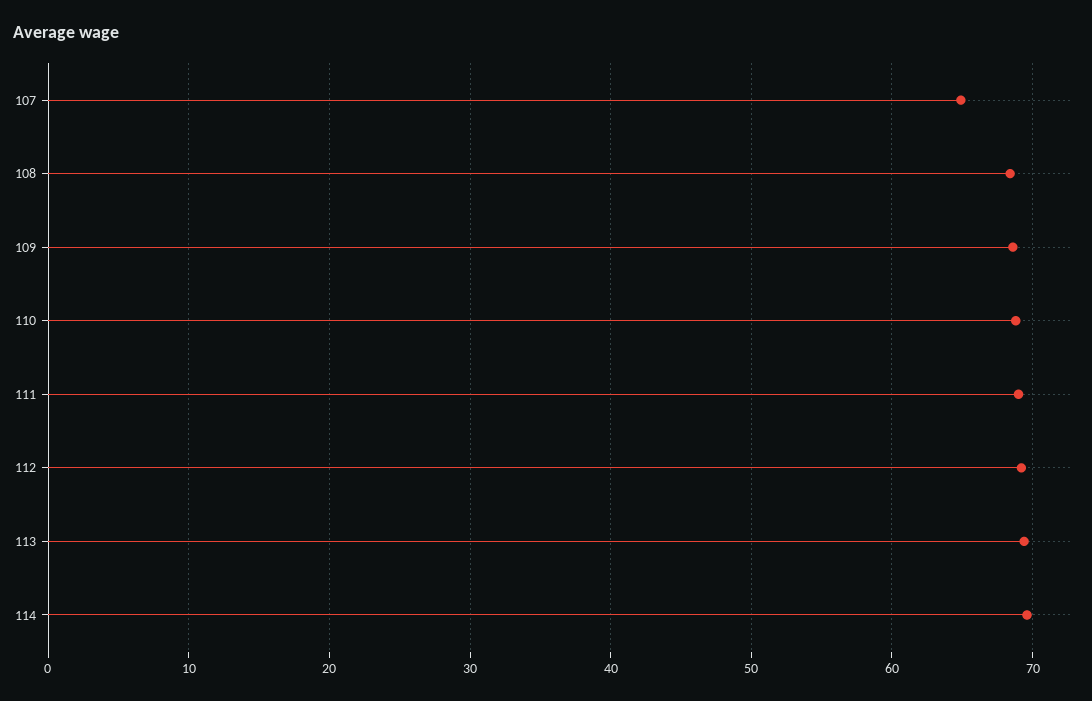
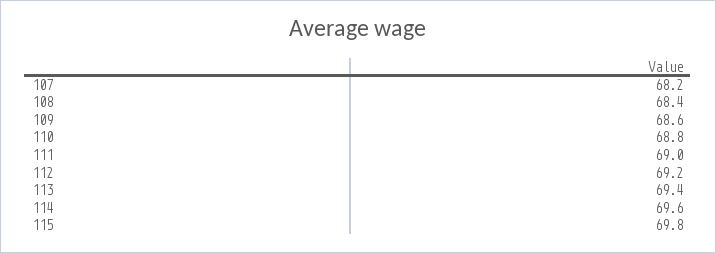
  {
-   "107": 65,
+   "107": 68.2,
    "108": 68.4,
    "109": 68.6,
    "110": 68.8,
    "111": 69,
    "112": 69.2,
    "113": 69.4,
-   "114": 69.6
+   "114": 69.6,
+   "115": 69.8
  }

